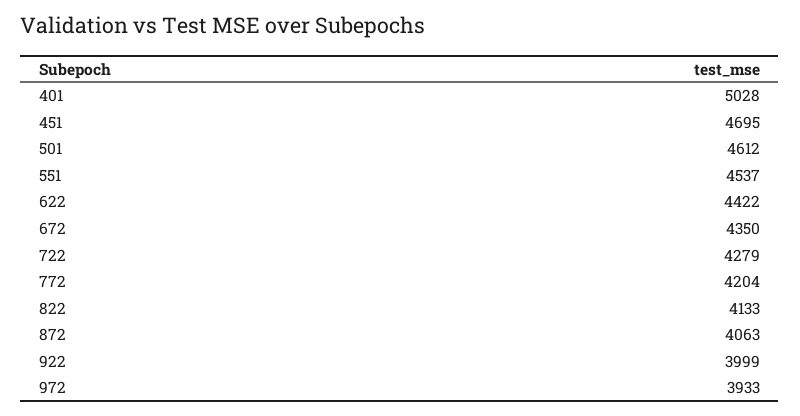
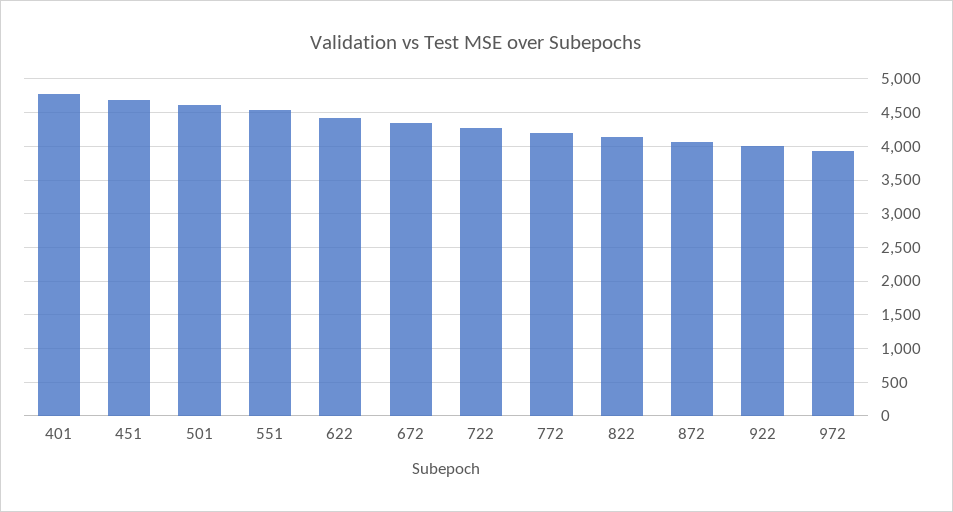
  {
-   "401": 5028,
+   "401": 4800,
    "451": 4695,
    "501": 4612,
    "551": 4537,
    "622": 4422,
    "672": 4350,
    "722": 4279,
    "772": 4204,
    "822": 4133,
    "872": 4063,
    "922": 3999,
    "972": 3933
  }

